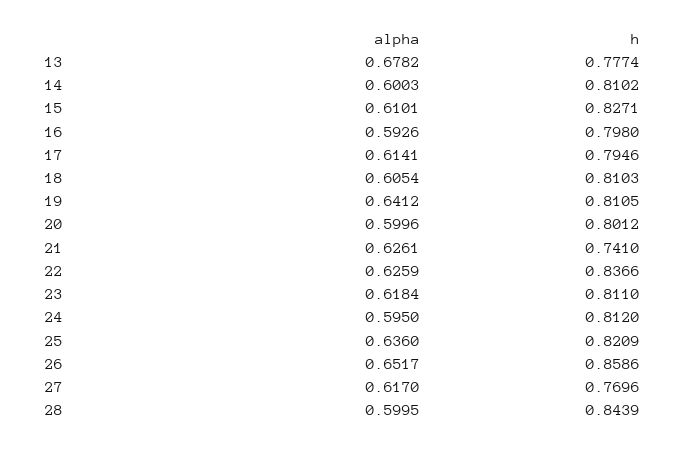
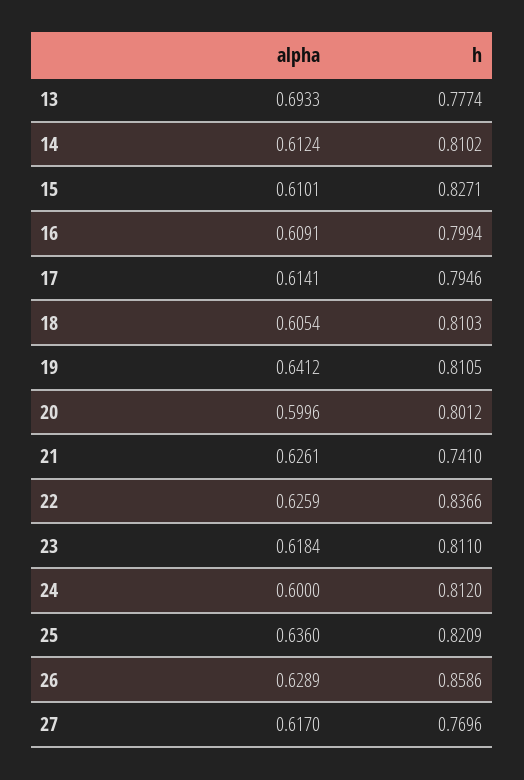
  {
    "alpha": {
-     "13": 0.6782,
+     "13": 0.6933,
-     "14": 0.6003,
+     "14": 0.6124,
      "15": 0.6101,
-     "16": 0.5926,
+     "16": 0.6091,
      "17": 0.6141,
      "18": 0.6054,
      "19": 0.6412,
      "20": 0.5996,
      "21": 0.6261,
      "22": 0.6259,
      "23": 0.6184,
-     "24": 0.595,
+     "24": 0.6,
      "25": 0.636,
-     "26": 0.6517,
+     "26": 0.6289,
-     "27": 0.617,
+     "27": 0.617
-     "28": 0.5995
    },
    "h": {
      "13": 0.7774,
      "14": 0.8102,
      "15": 0.8271,
-     "16": 0.798,
+     "16": 0.7994,
      "17": 0.7946,
      "18": 0.8103,
      "19": 0.8105,
      "20": 0.8012,
      "21": 0.741,
      "22": 0.8366,
      "23": 0.811,
      "24": 0.812,
      "25": 0.8209,
      "26": 0.8586,
-     "27": 0.7696,
+     "27": 0.7696
-     "28": 0.8439
    }
  }

